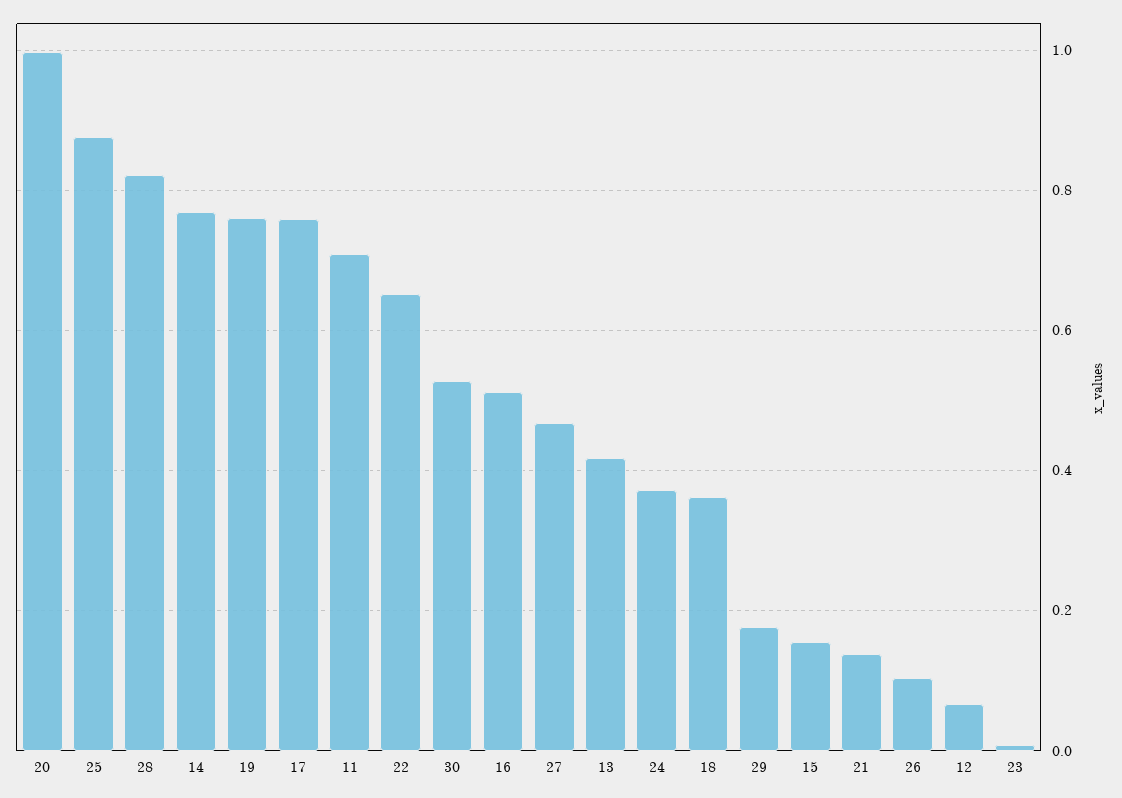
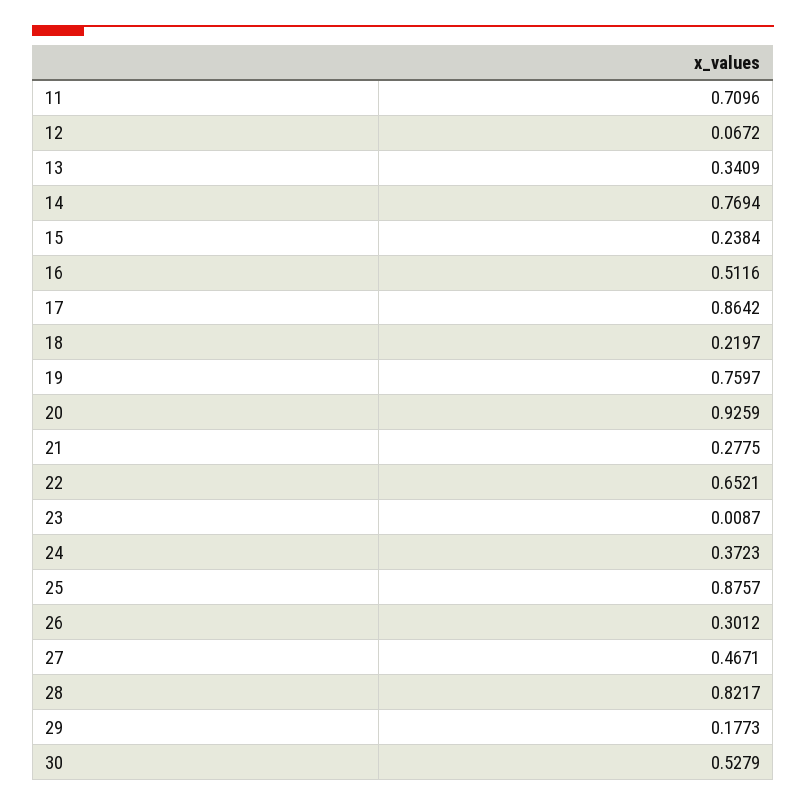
  {
-   "20": 1,
+   "20": 0.9259,
    "25": 0.8757,
    "28": 0.8217,
    "14": 0.7694,
    "19": 0.7597,
-   "17": 0.76,
+   "17": 0.8642,
    "11": 0.7096,
    "22": 0.6521,
    "30": 0.5279,
    "16": 0.5116,
    "27": 0.4671,
-   "13": 0.42,
+   "13": 0.3409,
    "24": 0.3723,
-   "18": 0.36,
+   "18": 0.2197,
    "29": 0.1773,
-   "15": 0.16,
+   "15": 0.2384,
-   "21": 0.14,
+   "21": 0.2775,
-   "26": 0.1,
+   "26": 0.3012,
    "12": 0.0672,
    "23": 0.0087
  }

